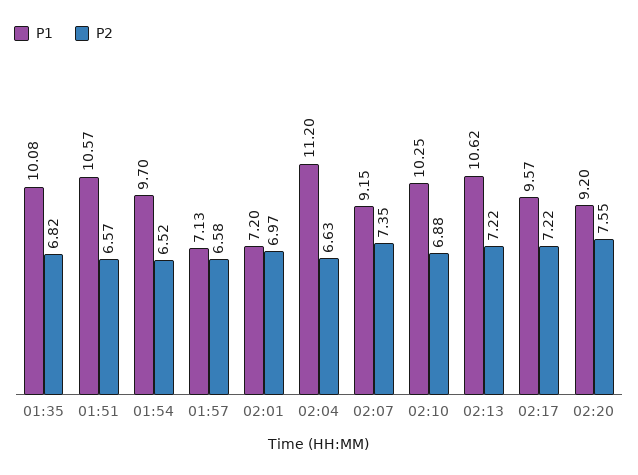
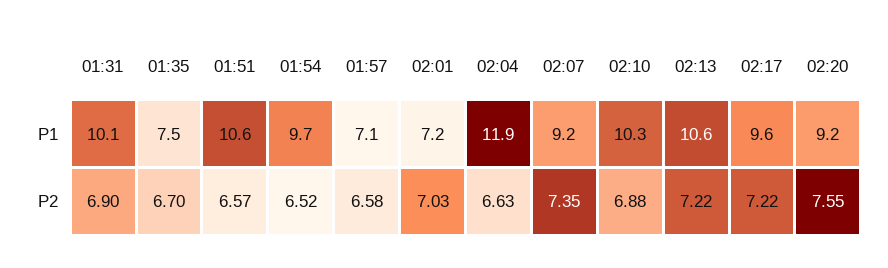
  {
    "P1": {
-     "01:35": 10.08,
+     "01:35": 7.5,
      "01:51": 10.57,
      "01:54": 9.7,
      "01:57": 7.13,
      "02:01": 7.2,
-     "02:04": 11.2,
+     "02:04": 11.9,
      "02:07": 9.15,
      "02:10": 10.25,
      "02:13": 10.62,
      "02:17": 9.57,
-     "02:20": 9.2
+     "02:20": 9.2,
+     "01:31": 10.1
    },
    "P2": {
-     "01:35": 6.82,
+     "01:35": 6.7,
      "01:51": 6.57,
      "01:54": 6.52,
      "01:57": 6.58,
-     "02:01": 6.97,
+     "02:01": 7.03,
      "02:04": 6.63,
      "02:07": 7.35,
      "02:10": 6.88,
      "02:13": 7.22,
      "02:17": 7.22,
-     "02:20": 7.55
+     "02:20": 7.55,
+     "01:31": 6.9
    }
  }

